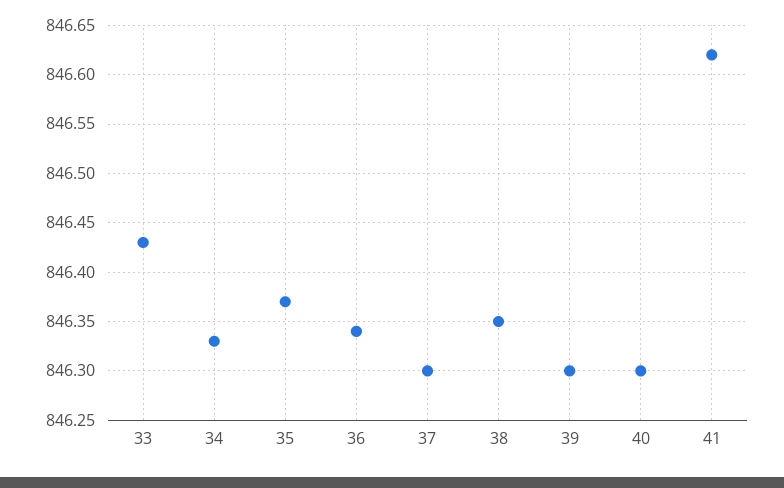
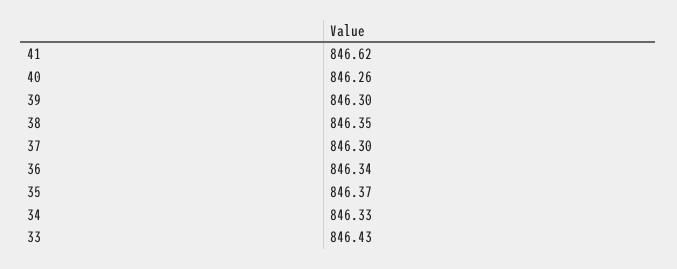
  {
    "33": 846.43,
    "34": 846.33,
    "35": 846.37,
    "36": 846.34,
    "37": 846.3,
    "38": 846.35,
    "39": 846.3,
-   "40": 846.3,
+   "40": 846.26,
    "41": 846.62
  }

